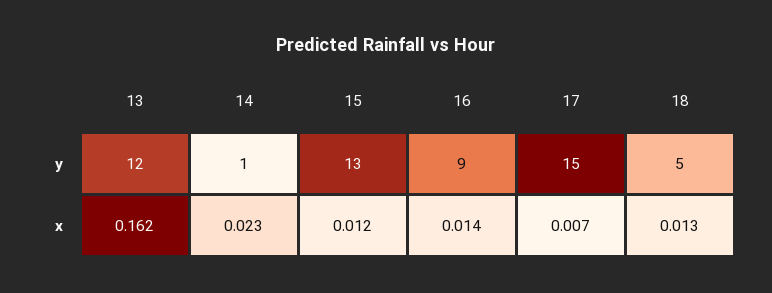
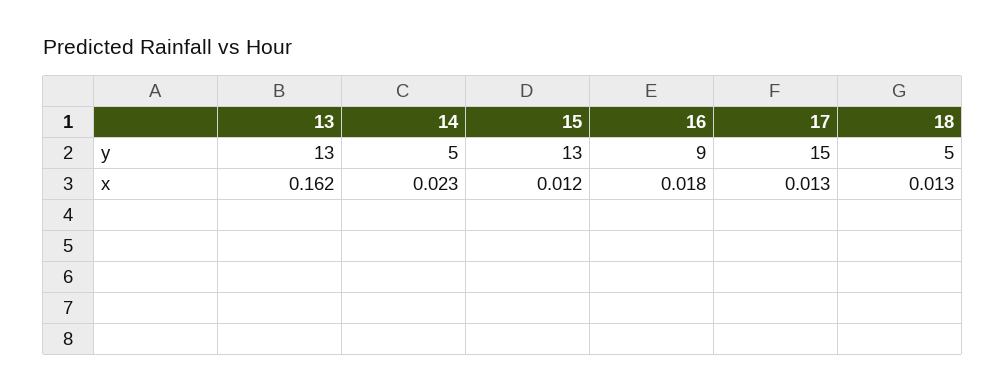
  {
    "13": {
-     "y": 12,
+     "y": 13,
      "x": 0.162
    },
    "14": {
-     "y": 1,
+     "y": 5,
      "x": 0.023
    },
    "15": {
      "y": 13,
      "x": 0.012
    },
    "16": {
      "y": 9,
-     "x": 0.014
+     "x": 0.018
    },
    "17": {
      "y": 15,
-     "x": 0.007
+     "x": 0.013
    },
    "18": {
      "y": 5,
      "x": 0.013
    }
  }

